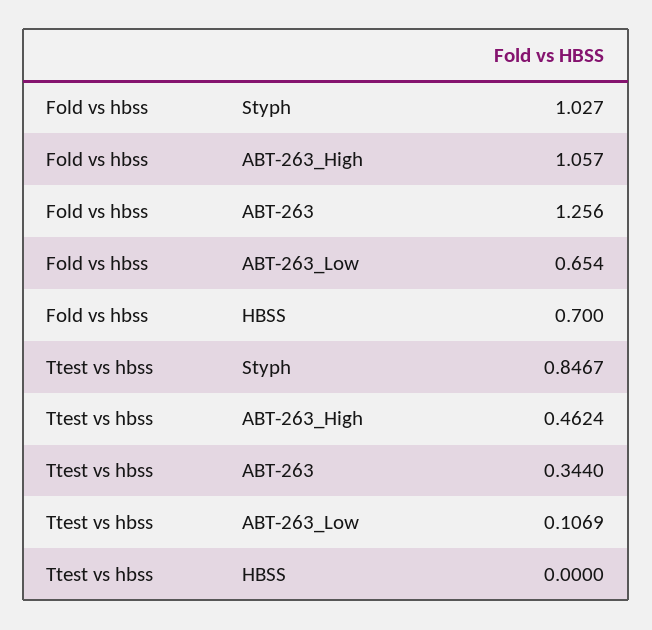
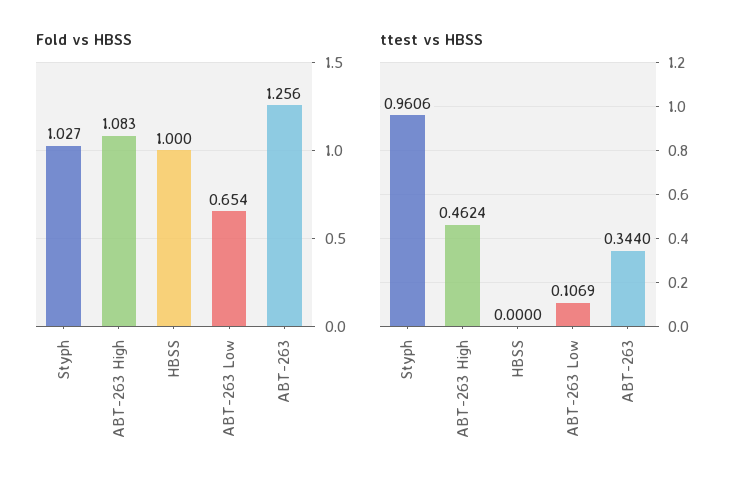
  {
    "Fold vs hbss": {
      "Styph": 1.027,
-     "ABT-263_High": 1.057,
+     "ABT-263_High": 1.083,
      "ABT-263": 1.256,
      "ABT-263_Low": 0.654,
-     "HBSS": 0.7
+     "HBSS": 1
    },
    "Ttest vs hbss": {
-     "Styph": 0.8467,
+     "Styph": 0.9606,
      "ABT-263_High": 0.4624,
      "ABT-263": 0.344,
      "ABT-263_Low": 0.1069,
      "HBSS": 0
    }
  }

